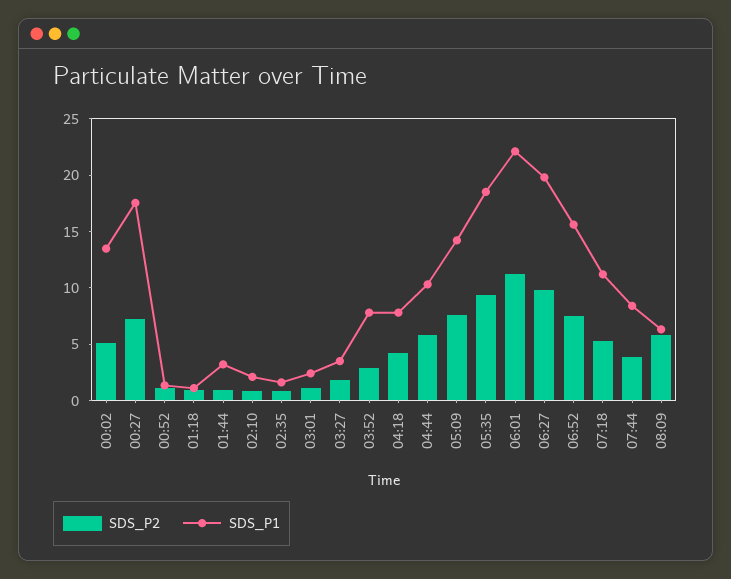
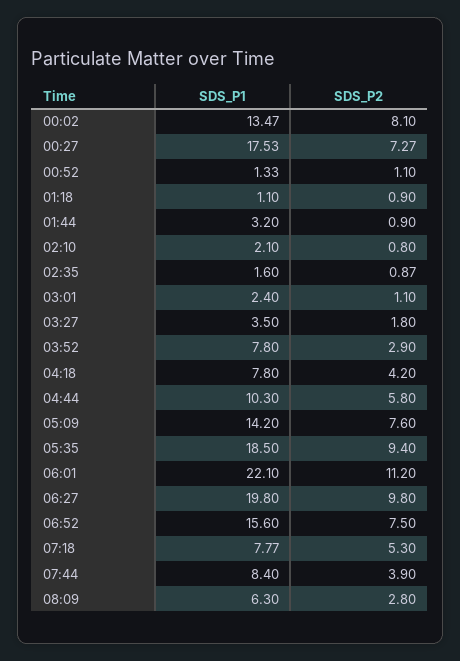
  {
    "SDS_P2": {
-     "00:02": 5,
+     "00:02": 8.1,
      "00:27": 7.27,
      "00:52": 1.1,
      "01:18": 0.9,
      "01:44": 0.9,
      "02:10": 0.8,
      "02:35": 0.87,
      "03:01": 1.1,
      "03:27": 1.8,
      "03:52": 2.9,
      "04:18": 4.2,
      "04:44": 5.8,
      "05:09": 7.6,
      "05:35": 9.4,
      "06:01": 11.2,
      "06:27": 9.8,
      "06:52": 7.5,
      "07:18": 5.3,
      "07:44": 3.9,
-     "08:09": 6
+     "08:09": 2.8
    },
    "SDS_P1": {
      "00:02": 13.47,
      "00:27": 17.53,
      "00:52": 1.33,
      "01:18": 1.1,
      "01:44": 3.2,
      "02:10": 2.1,
      "02:35": 1.6,
      "03:01": 2.4,
      "03:27": 3.5,
      "03:52": 7.8,
      "04:18": 7.8,
      "04:44": 10.3,
      "05:09": 14.2,
      "05:35": 18.5,
      "06:01": 22.1,
      "06:27": 19.8,
      "06:52": 15.6,
-     "07:18": 11,
+     "07:18": 7.77,
      "07:44": 8.4,
      "08:09": 6.3
    }
  }

